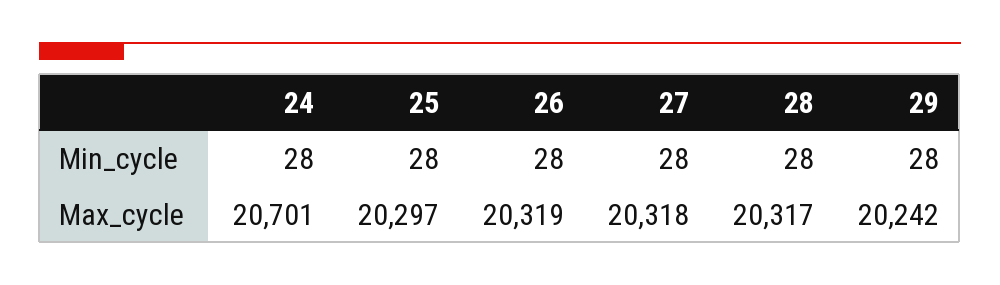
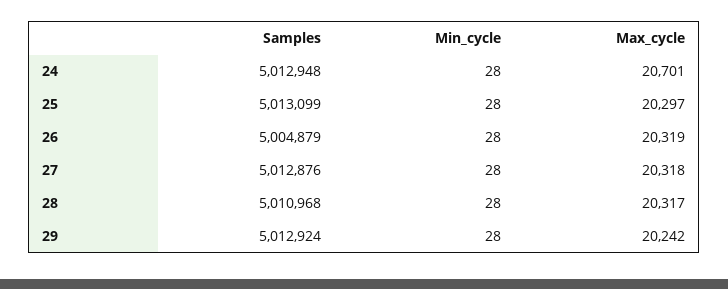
  {
    "24": {
      "Min_cycle": 28,
-     "Max_cycle": 20701
+     "Max_cycle": 20701,
+     "Samples": 5012948
    },
    "25": {
      "Min_cycle": 28,
-     "Max_cycle": 20297
+     "Max_cycle": 20297,
+     "Samples": 5013099
    },
    "26": {
      "Min_cycle": 28,
-     "Max_cycle": 20319
+     "Max_cycle": 20319,
+     "Samples": 5004879
    },
    "27": {
      "Min_cycle": 28,
-     "Max_cycle": 20318
+     "Max_cycle": 20318,
+     "Samples": 5012876
    },
    "28": {
      "Min_cycle": 28,
-     "Max_cycle": 20317
+     "Max_cycle": 20317,
+     "Samples": 5010968
    },
    "29": {
      "Min_cycle": 28,
-     "Max_cycle": 20242
+     "Max_cycle": 20242,
+     "Samples": 5012924
    }
  }

